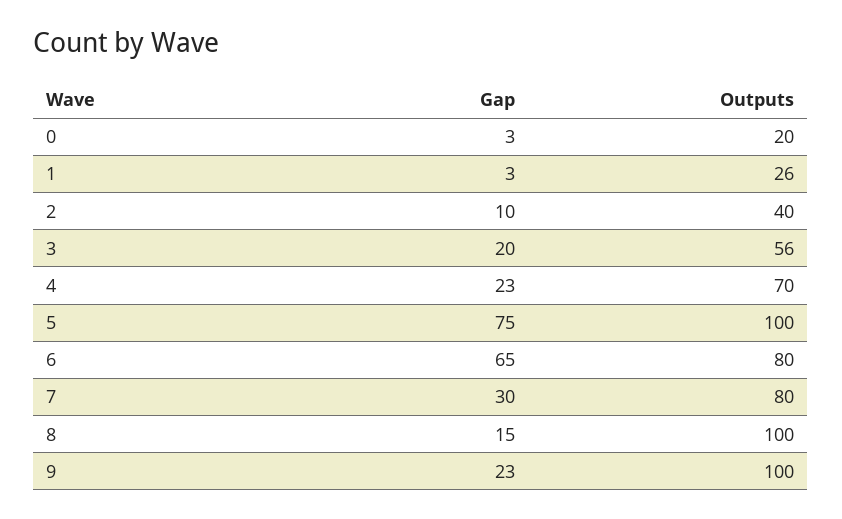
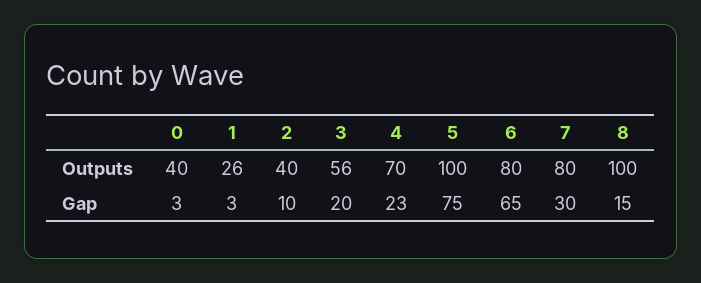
  {
    "Gap": {
      "0": 3,
      "1": 3,
      "2": 10,
      "3": 20,
      "4": 23,
      "5": 75,
      "6": 65,
      "7": 30,
-     "8": 15,
+     "8": 15
-     "9": 23
    },
    "Outputs": {
-     "0": 20,
+     "0": 40,
      "1": 26,
      "2": 40,
      "3": 56,
      "4": 70,
      "5": 100,
      "6": 80,
      "7": 80,
-     "8": 100,
+     "8": 100
-     "9": 100
    }
  }

